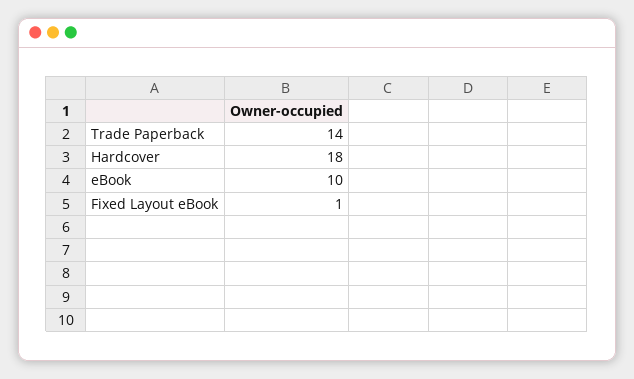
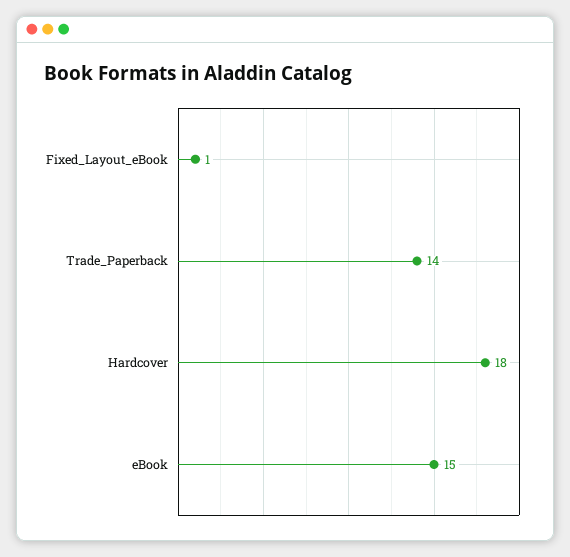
  {
    "Trade Paperback": 14,
    "Hardcover": 18,
-   "eBook": 10,
+   "eBook": 15,
    "Fixed Layout eBook": 1
  }

